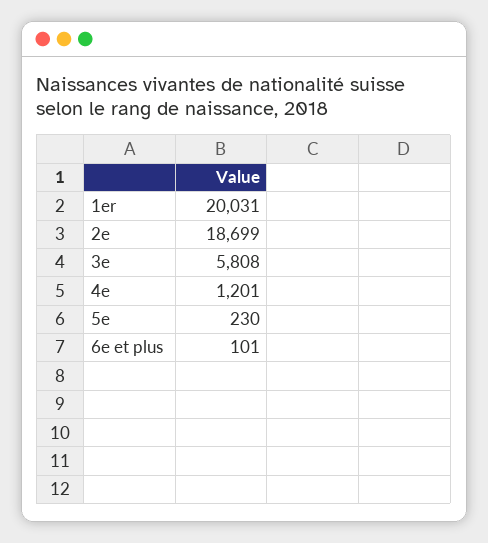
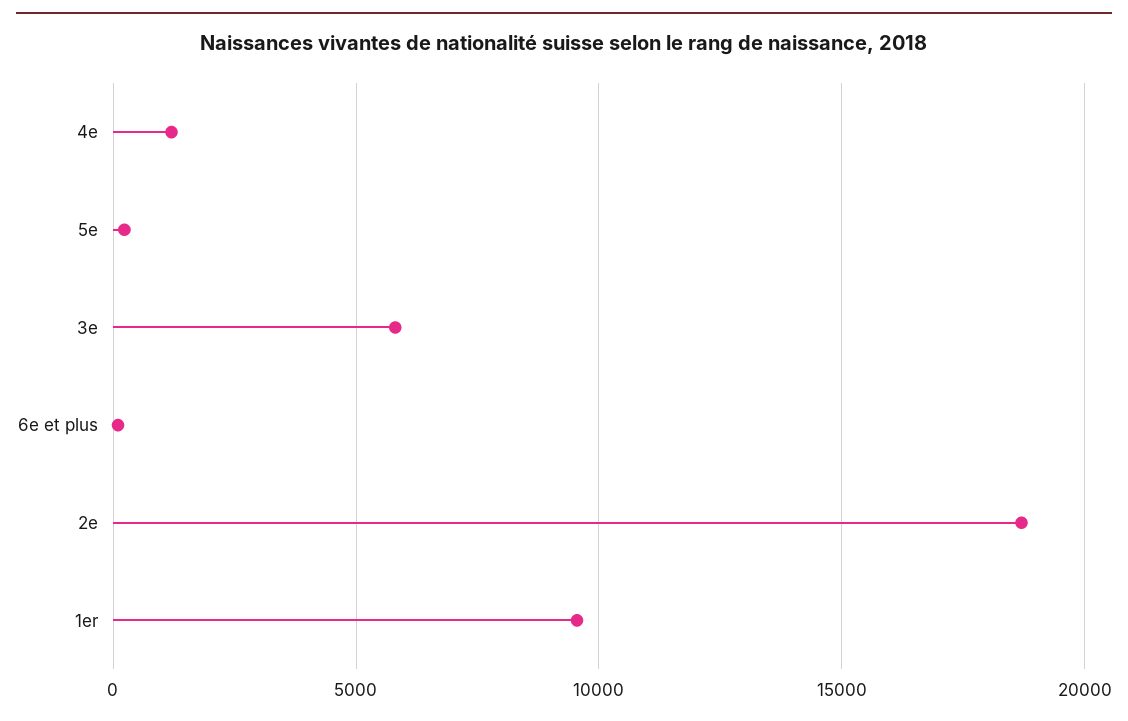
  {
-   "1er": 20031,
+   "1er": 9500,
    "2e": 18699,
    "3e": 5808,
    "4e": 1201,
    "5e": 230,
    "6e et plus": 101
  }

